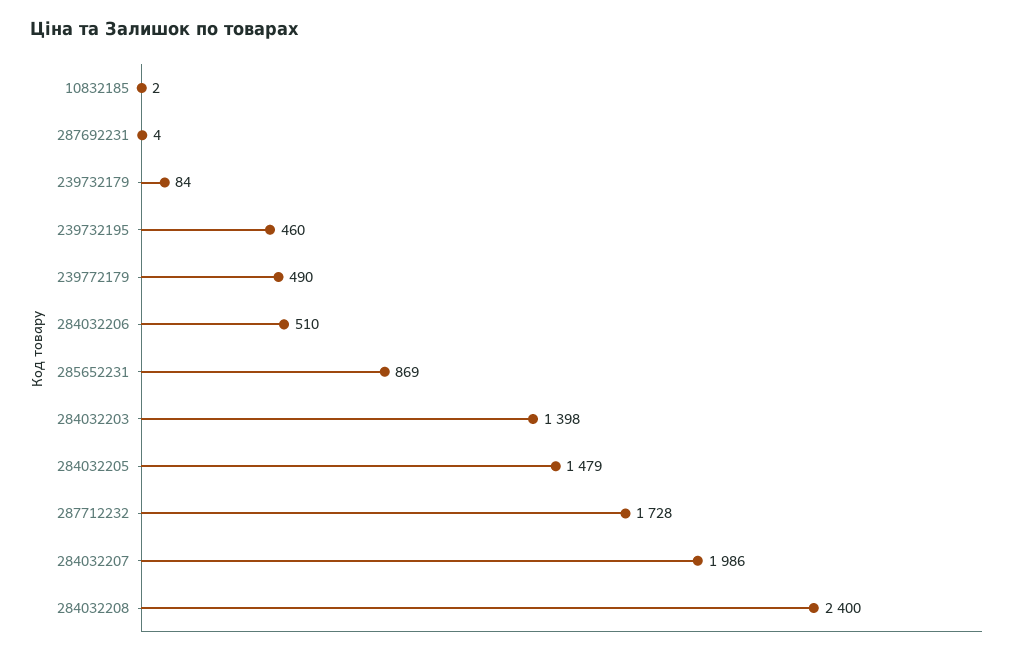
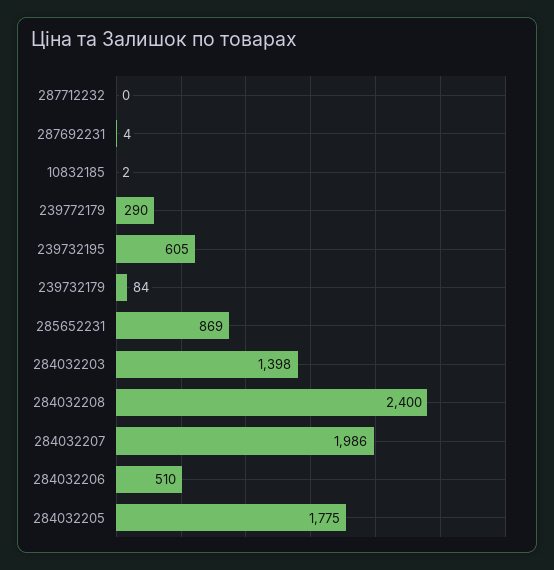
  {
    "10832185": 2,
    "287692231": 4,
    "239732179": 84,
-   "239732195": 460,
+   "239732195": 605,
-   "239772179": 490,
+   "239772179": 290,
    "284032206": 510,
    "285652231": 869,
    "284032203": 1398,
-   "284032205": 1479,
+   "284032205": 1775,
-   "287712232": 1728,
+   "287712232": 0,
    "284032207": 1986,
    "284032208": 2400
  }

